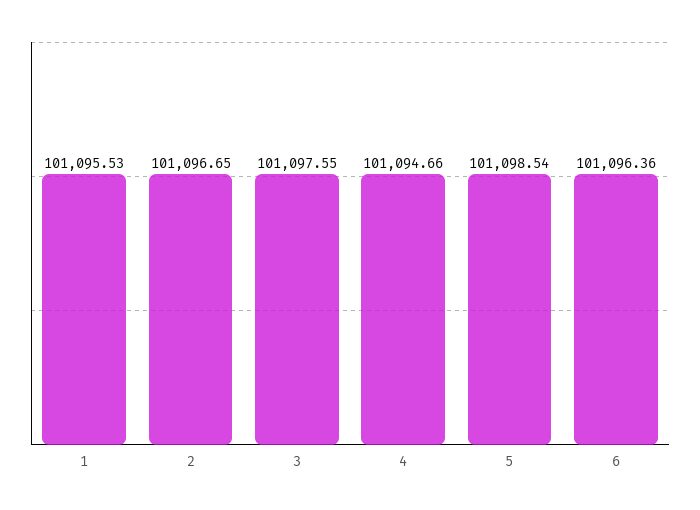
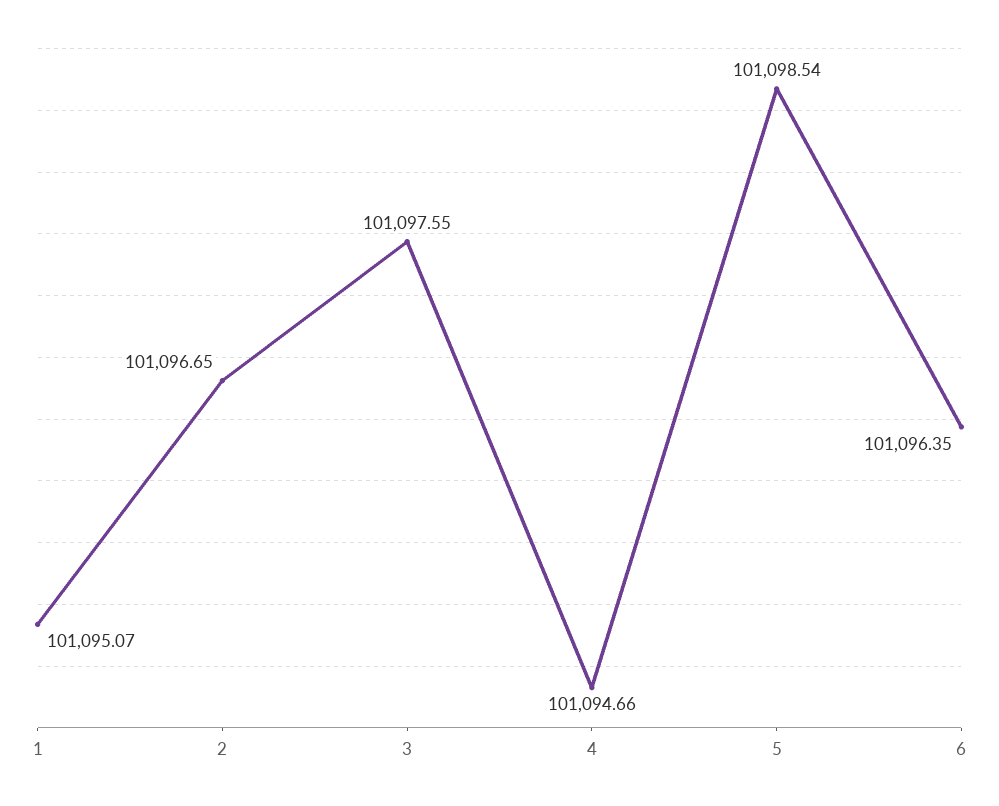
  {
-   "1": 101095.53,
+   "1": 101095.07,
    "2": 101096.65,
    "3": 101097.55,
    "4": 101094.66,
    "5": 101098.54,
-   "6": 101096.36
+   "6": 101096.35
  }

